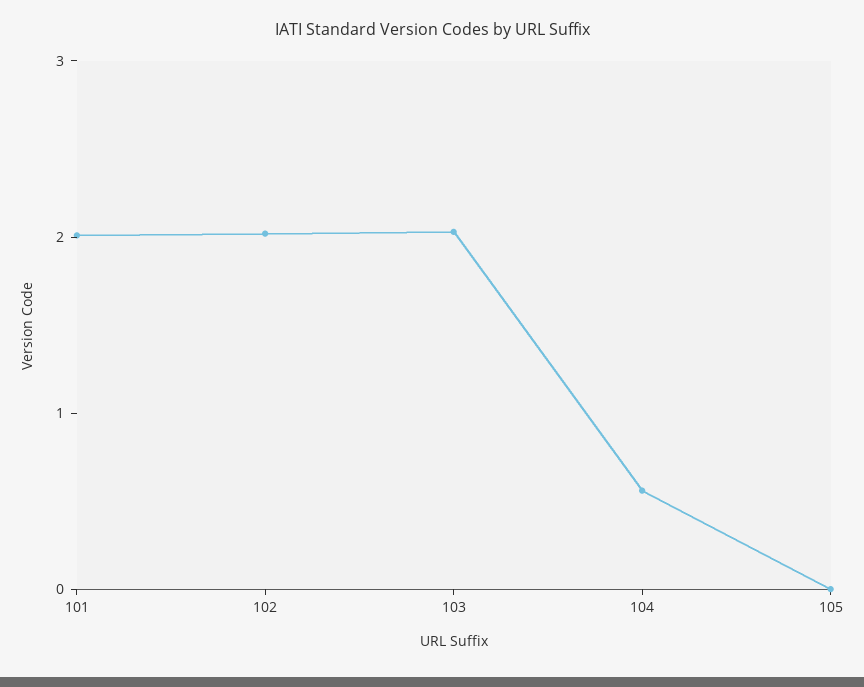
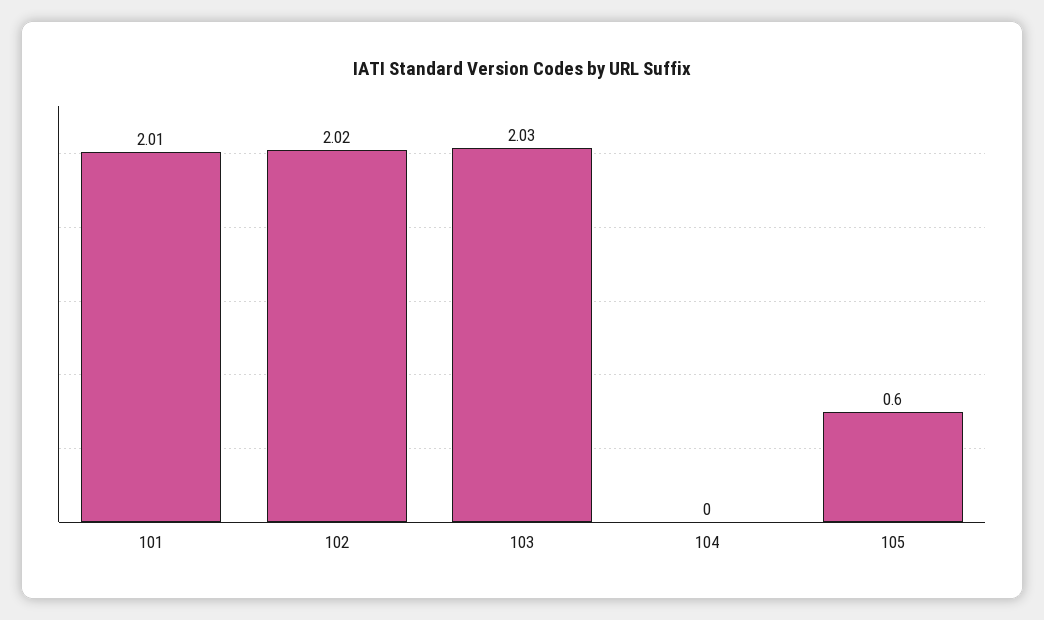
  {
    "101": 2.01,
    "102": 2.02,
    "103": 2.03,
-   "104": 0.6,
+   "104": 0,
-   "105": 0
+   "105": 0.6
  }

